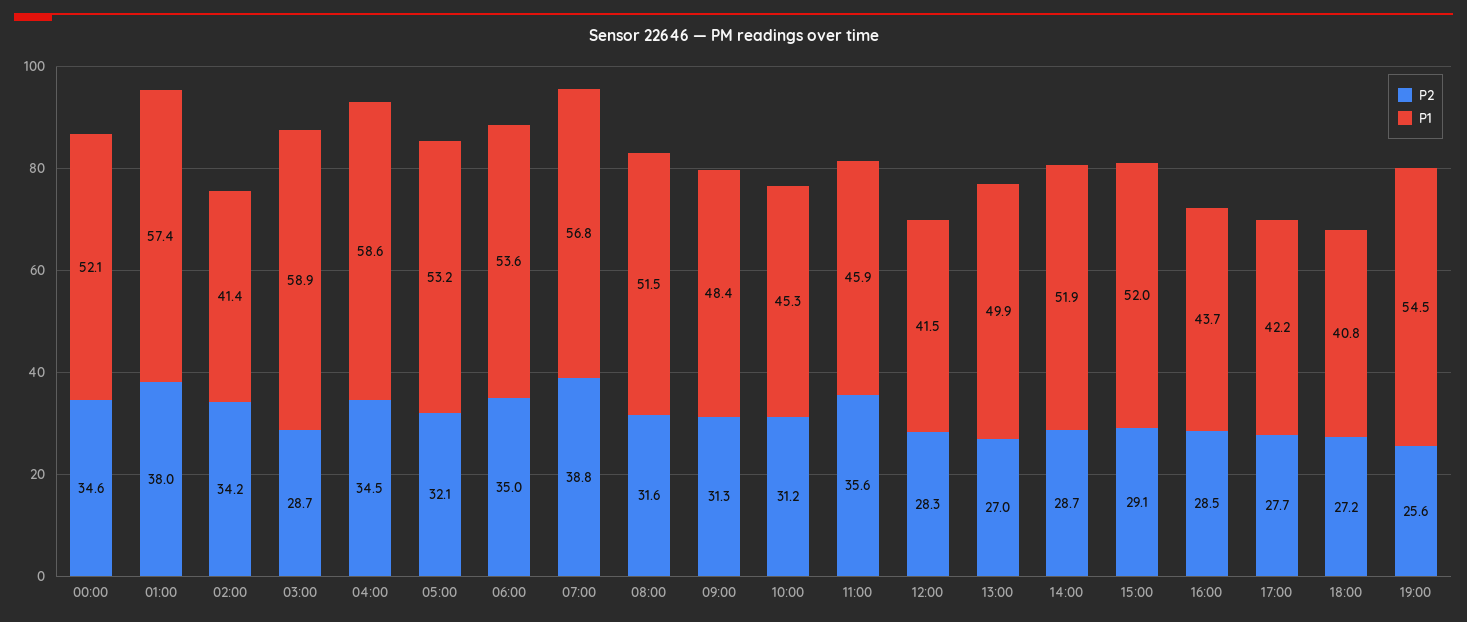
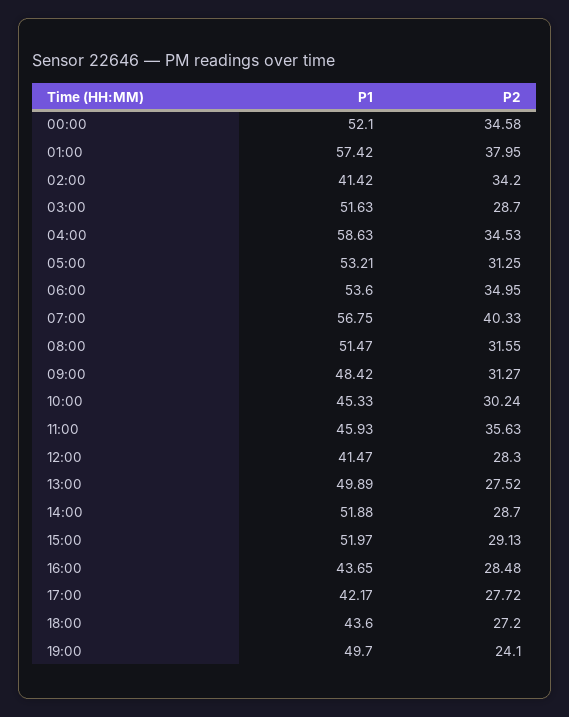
  {
    "P2": {
      "00:00": 34.58,
      "01:00": 37.95,
      "02:00": 34.2,
      "03:00": 28.7,
      "04:00": 34.53,
-     "05:00": 32.1,
+     "05:00": 31.25,
      "06:00": 34.95,
-     "07:00": 38.8,
+     "07:00": 40.33,
      "08:00": 31.55,
      "09:00": 31.27,
-     "10:00": 31.2,
+     "10:00": 30.24,
      "11:00": 35.63,
      "12:00": 28.3,
-     "13:00": 27,
+     "13:00": 27.52,
      "14:00": 28.7,
      "15:00": 29.13,
      "16:00": 28.48,
      "17:00": 27.72,
      "18:00": 27.2,
-     "19:00": 25.6
+     "19:00": 24.1
    },
    "P1": {
      "00:00": 52.1,
      "01:00": 57.42,
      "02:00": 41.42,
-     "03:00": 58.9,
+     "03:00": 51.63,
      "04:00": 58.63,
      "05:00": 53.21,
      "06:00": 53.6,
      "07:00": 56.75,
      "08:00": 51.47,
      "09:00": 48.42,
      "10:00": 45.33,
      "11:00": 45.93,
      "12:00": 41.47,
      "13:00": 49.89,
      "14:00": 51.88,
      "15:00": 51.97,
      "16:00": 43.65,
      "17:00": 42.17,
-     "18:00": 40.8,
+     "18:00": 43.6,
-     "19:00": 54.5
+     "19:00": 49.7
    }
  }

